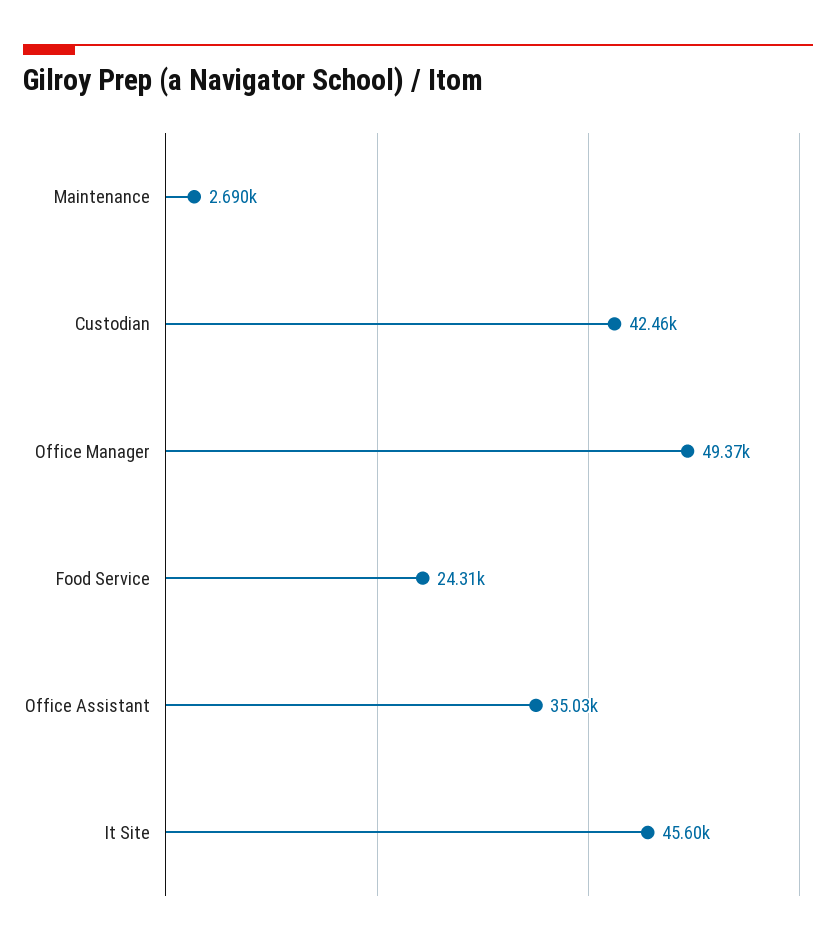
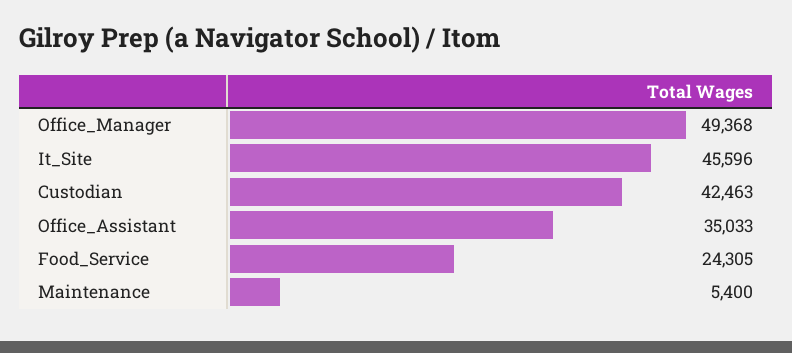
  {
-   "Maintenance": 2690,
+   "Maintenance": 5400,
    "Custodian": 42463,
    "Office Manager": 49368,
    "Food Service": 24305,
    "Office Assistant": 35033,
    "It Site": 45596
  }

